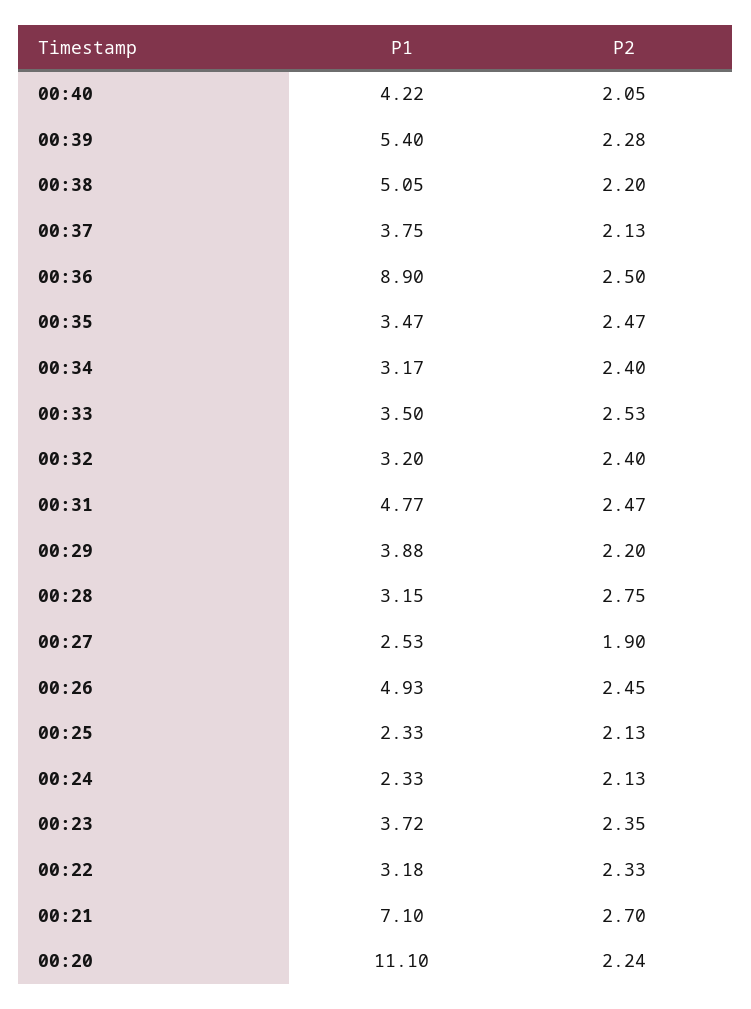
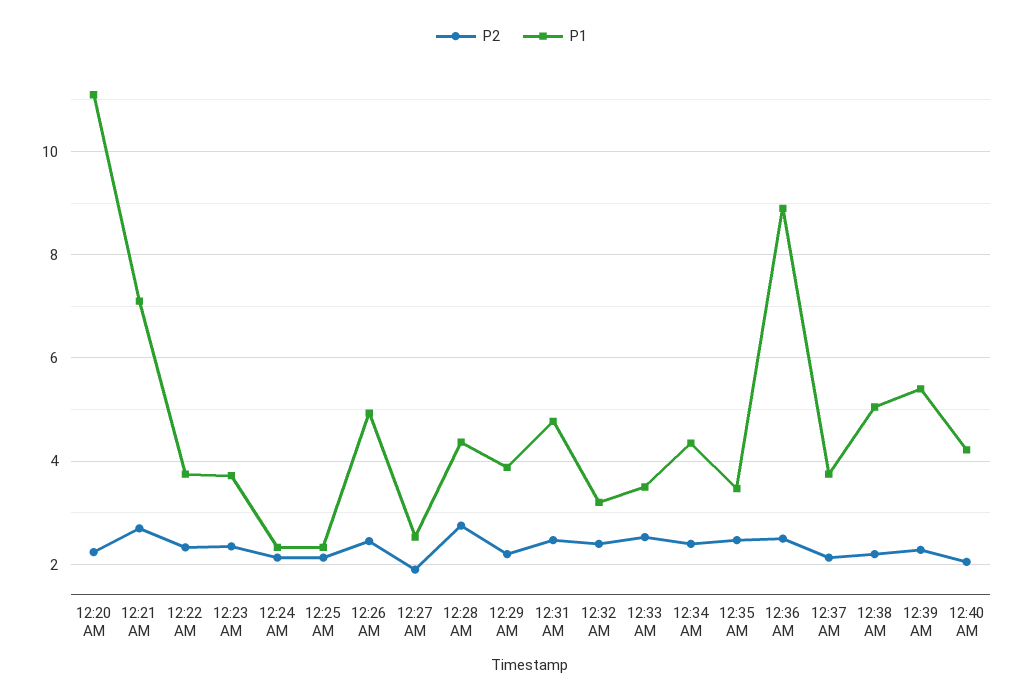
  {
    "P1": {
      "00:40": 4.22,
      "00:39": 5.4,
      "00:38": 5.05,
      "00:37": 3.75,
      "00:36": 8.9,
      "00:35": 3.47,
-     "00:34": 3.17,
+     "00:34": 4.4,
      "00:33": 3.5,
      "00:32": 3.2,
      "00:31": 4.77,
      "00:29": 3.88,
-     "00:28": 3.15,
+     "00:28": 4.4,
      "00:27": 2.53,
      "00:26": 4.93,
      "00:25": 2.33,
      "00:24": 2.33,
      "00:23": 3.72,
-     "00:22": 3.18,
+     "00:22": 3.8,
      "00:21": 7.1,
      "00:20": 11.1
    },
    "P2": {
      "00:40": 2.05,
      "00:39": 2.28,
      "00:38": 2.2,
      "00:37": 2.13,
      "00:36": 2.5,
      "00:35": 2.47,
      "00:34": 2.4,
      "00:33": 2.53,
      "00:32": 2.4,
      "00:31": 2.47,
      "00:29": 2.2,
      "00:28": 2.75,
      "00:27": 1.9,
      "00:26": 2.45,
      "00:25": 2.13,
      "00:24": 2.13,
      "00:23": 2.35,
      "00:22": 2.33,
      "00:21": 2.7,
      "00:20": 2.24
    }
  }

